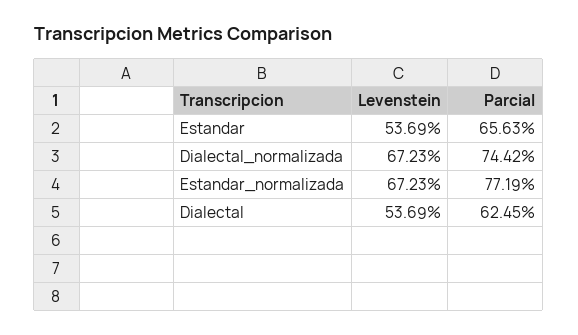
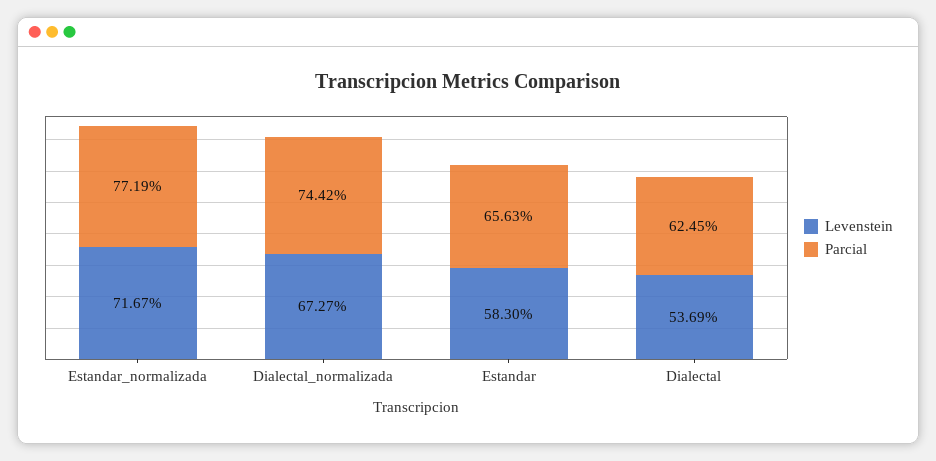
  {
    "Levenstein": {
-     "Estandar": 53.69,
+     "Estandar": 58.3,
-     "Dialectal_normalizada": 67.23,
+     "Dialectal_normalizada": 67.27,
-     "Estandar_normalizada": 67.23,
+     "Estandar_normalizada": 71.67,
      "Dialectal": 53.69
    },
    "Parcial": {
      "Estandar": 65.63,
      "Dialectal_normalizada": 74.42,
      "Estandar_normalizada": 77.19,
      "Dialectal": 62.45
    }
  }

